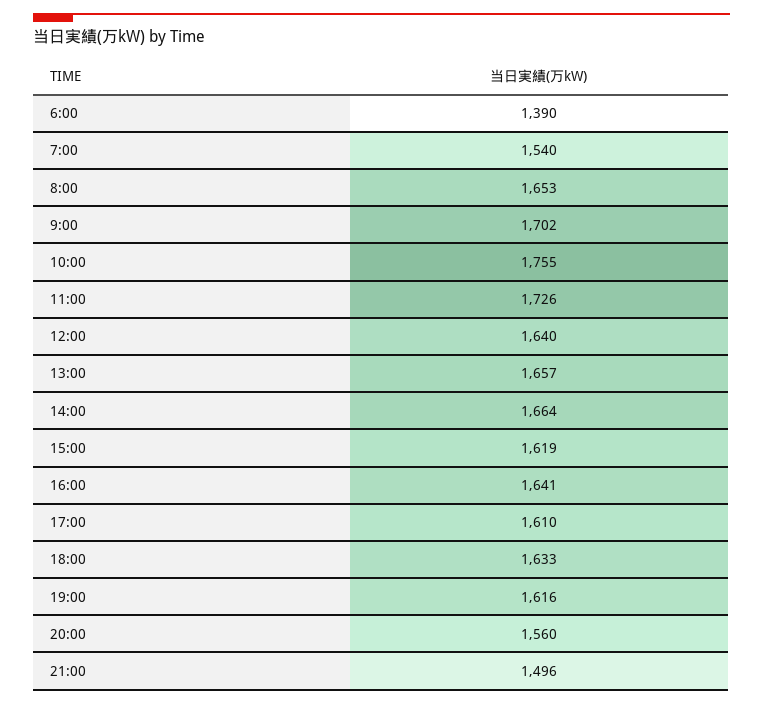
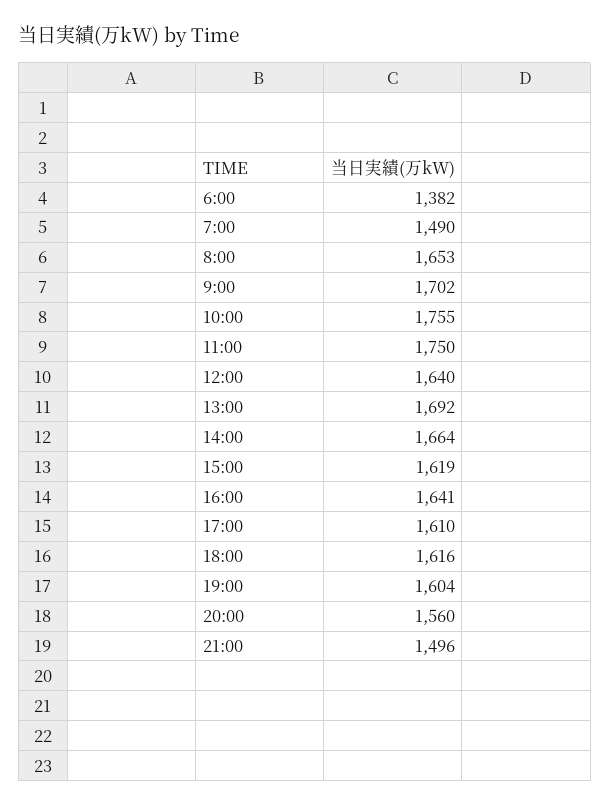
  {
-   "6:00": 1390,
+   "6:00": 1382,
-   "7:00": 1540,
+   "7:00": 1490,
    "8:00": 1653,
    "9:00": 1702,
    "10:00": 1755,
-   "11:00": 1726,
+   "11:00": 1750,
    "12:00": 1640,
-   "13:00": 1657,
+   "13:00": 1692,
    "14:00": 1664,
    "15:00": 1619,
    "16:00": 1641,
    "17:00": 1610,
-   "18:00": 1633,
+   "18:00": 1616,
-   "19:00": 1616,
+   "19:00": 1604,
    "20:00": 1560,
    "21:00": 1496
  }

